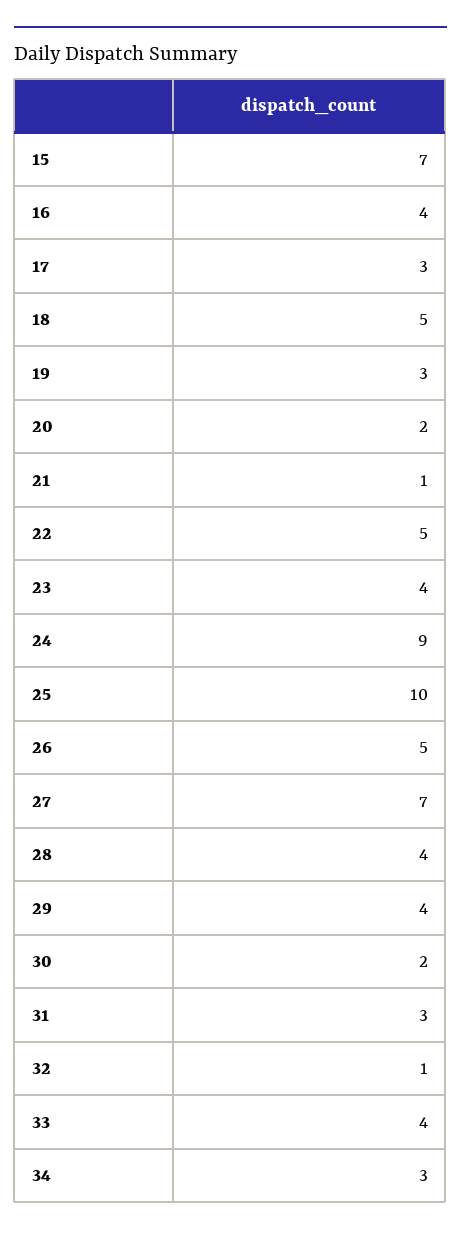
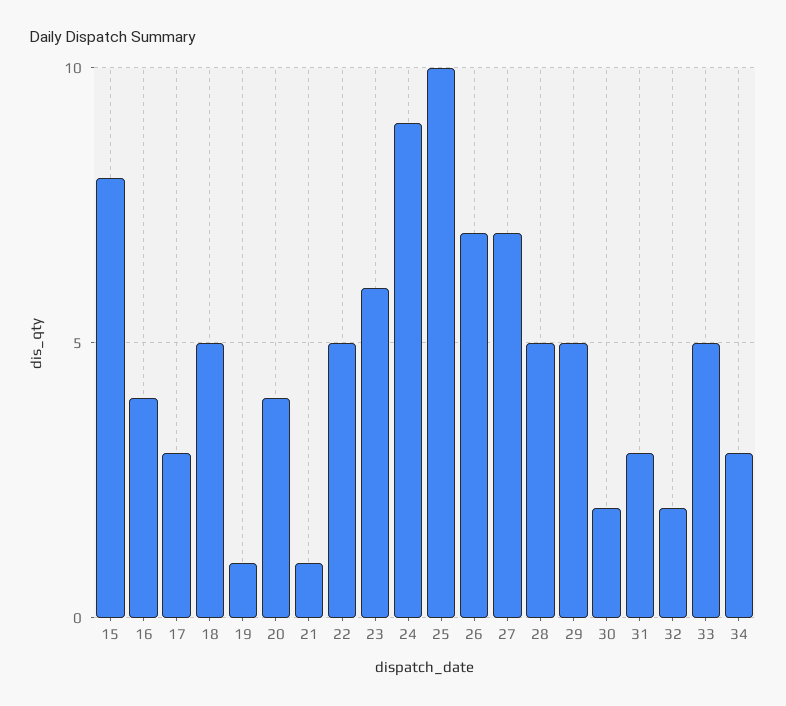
  {
-   "15": 7,
+   "15": 8,
    "16": 4,
    "17": 3,
    "18": 5,
-   "19": 3,
+   "19": 1,
-   "20": 2,
+   "20": 4,
    "21": 1,
    "22": 5,
-   "23": 4,
+   "23": 6,
    "24": 9,
    "25": 10,
-   "26": 5,
+   "26": 7,
    "27": 7,
-   "28": 4,
+   "28": 5,
-   "29": 4,
+   "29": 5,
    "30": 2,
    "31": 3,
-   "32": 1,
+   "32": 2,
-   "33": 4,
+   "33": 5,
    "34": 3
  }

